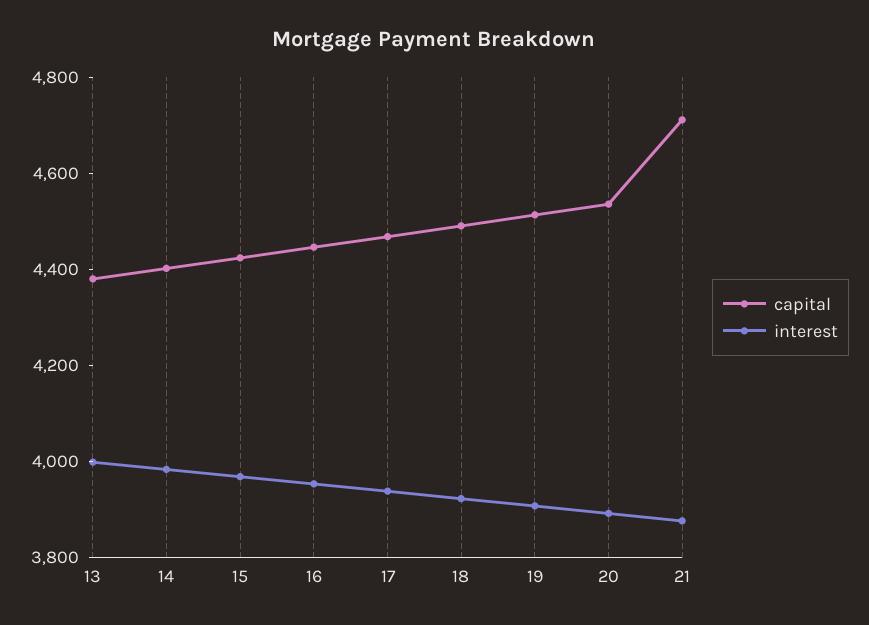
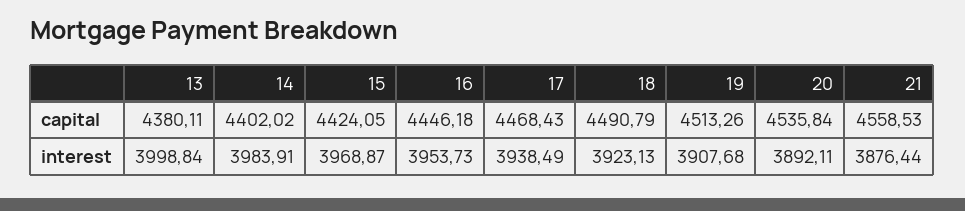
  {
    "capital": {
      "13": 4380.11,
      "14": 4402.02,
      "15": 4424.05,
      "16": 4446.18,
      "17": 4468.43,
      "18": 4490.79,
      "19": 4513.26,
      "20": 4535.84,
-     "21": 4700
+     "21": 4558.53
    },
    "interest": {
      "13": 3998.84,
      "14": 3983.91,
      "15": 3968.87,
      "16": 3953.73,
      "17": 3938.49,
      "18": 3923.13,
      "19": 3907.68,
      "20": 3892.11,
      "21": 3876.44
    }
  }

